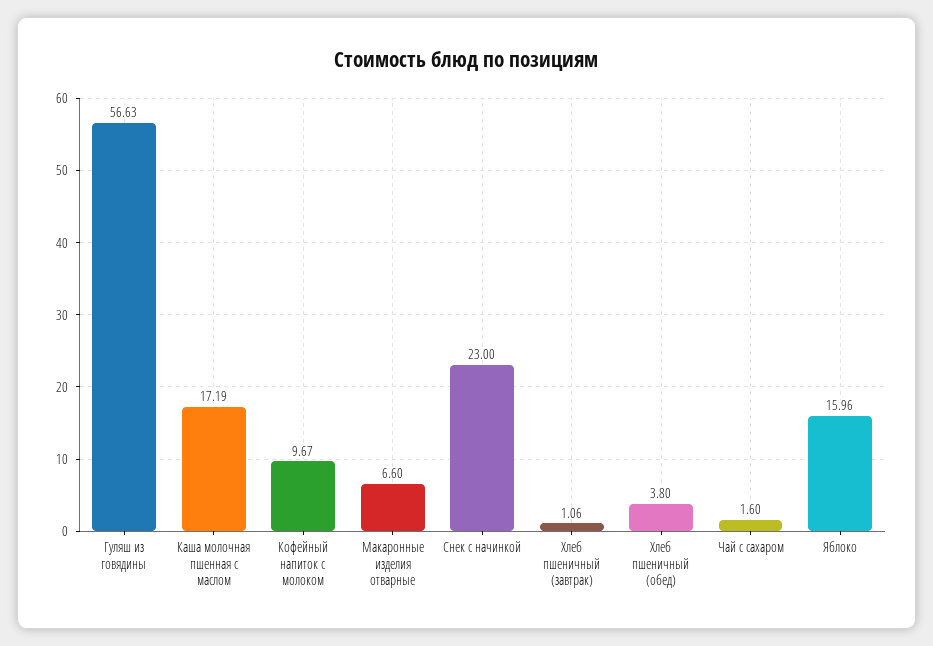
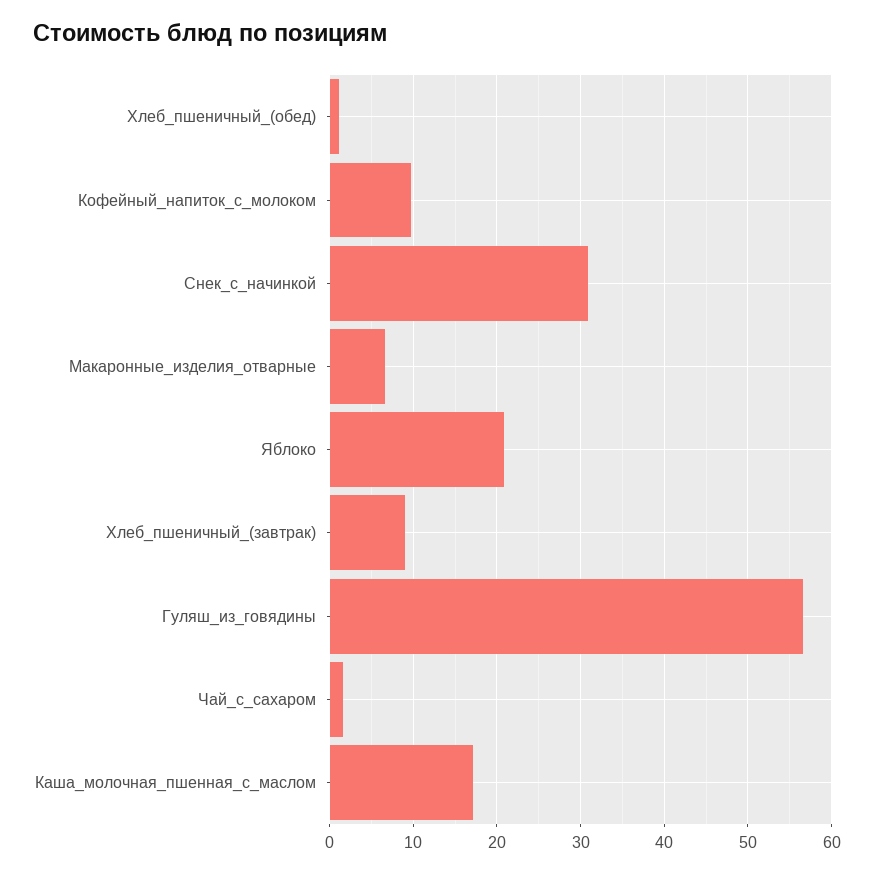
  {
    "Гуляш из говядины": 56.63,
    "Каша молочная пшенная с маслом": 17.19,
    "Кофейный напиток с молоком": 9.67,
    "Макаронные изделия отварные": 6.6,
-   "Снек с начинкой": 23,
+   "Снек с начинкой": 31,
-   "Хлеб пшеничный (завтрак)": 1.06,
+   "Хлеб пшеничный (завтрак)": 9,
-   "Хлеб пшеничный (обед)": 3.8,
+   "Хлеб пшеничный (обед)": 1,
    "Чай с сахаром": 1.6,
-   "Яблоко": 15.96
+   "Яблоко": 21
  }

